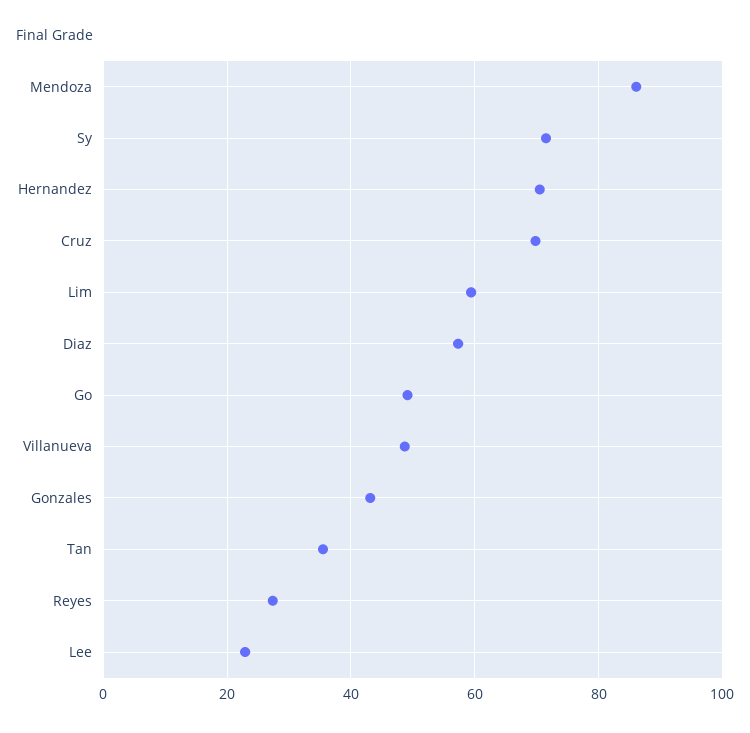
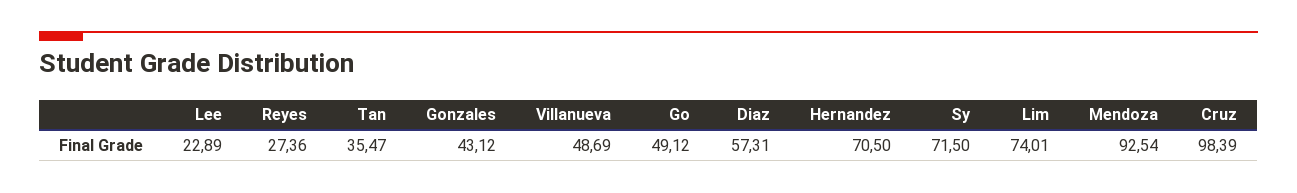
  {
-   "Mendoza": 86,
+   "Mendoza": 92.54,
    "Sy": 71.5,
    "Hernandez": 70.5,
-   "Cruz": 70,
+   "Cruz": 98.39,
-   "Lim": 60,
+   "Lim": 74.01,
    "Diaz": 57.31,
    "Go": 49.12,
    "Villanueva": 48.69,
    "Gonzales": 43.12,
    "Tan": 35.47,
    "Reyes": 27.36,
    "Lee": 22.89
  }

